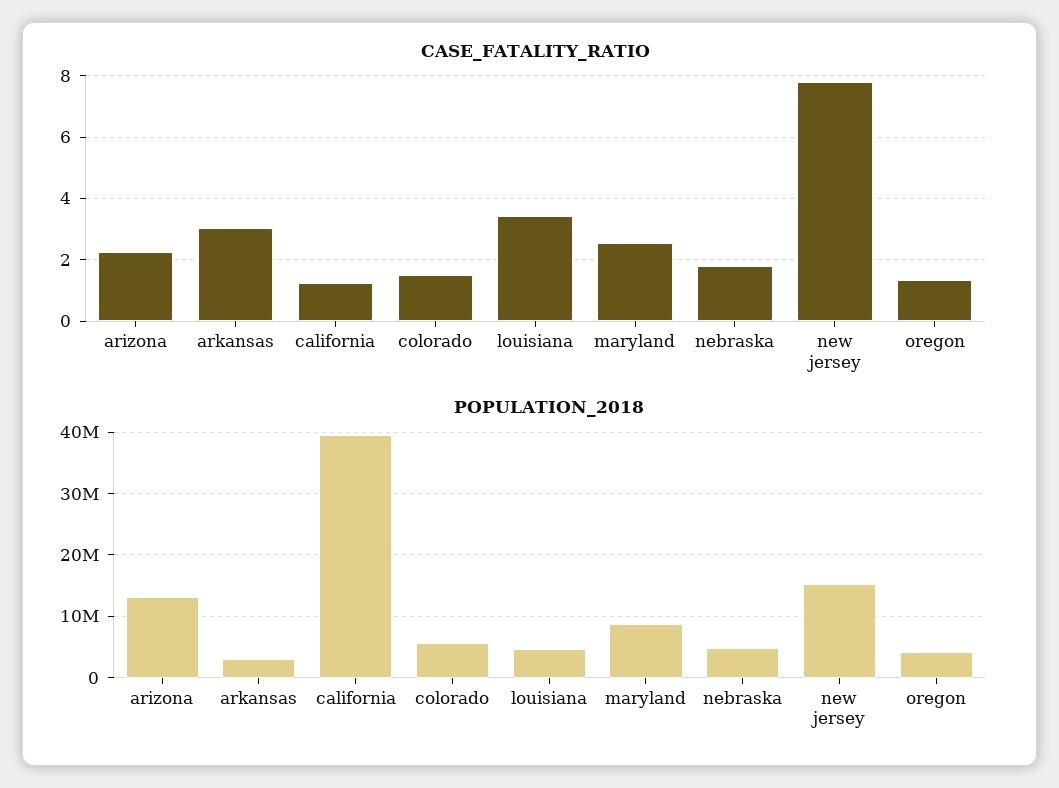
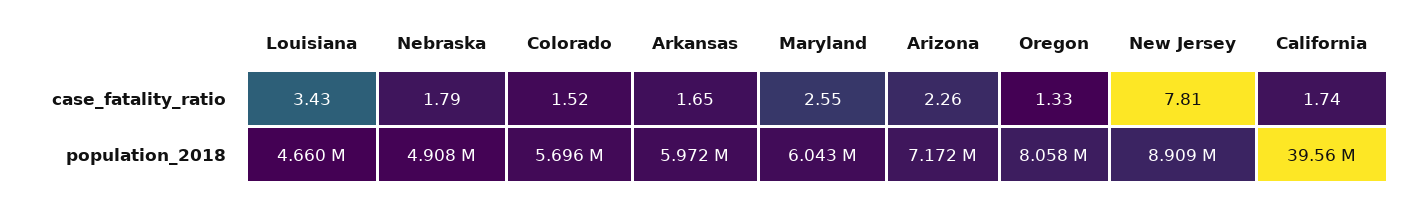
  {
    "CASE_FATALITY_RATIO": {
      "arizona": 2.26,
-     "arkansas": 3,
+     "arkansas": 1.65,
-     "california": 1.2,
+     "california": 1.74,
      "colorado": 1.52,
      "louisiana": 3.43,
      "maryland": 2.55,
      "nebraska": 1.79,
      "new jersey": 7.81,
      "oregon": 1.33
    },
    "POPULATION_2018": {
-     "arizona": 13000000,
+     "arizona": 7172000,
-     "arkansas": 3000000,
+     "arkansas": 5972000,
      "california": 39560000,
      "colorado": 5696000,
      "louisiana": 4660000,
-     "maryland": 9000000,
+     "maryland": 6043000,
      "nebraska": 4908000,
-     "new jersey": 15000000,
+     "new jersey": 8909000,
-     "oregon": 4000000
+     "oregon": 8058000
    }
  }

